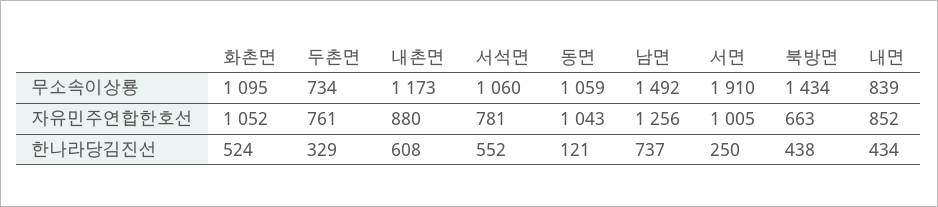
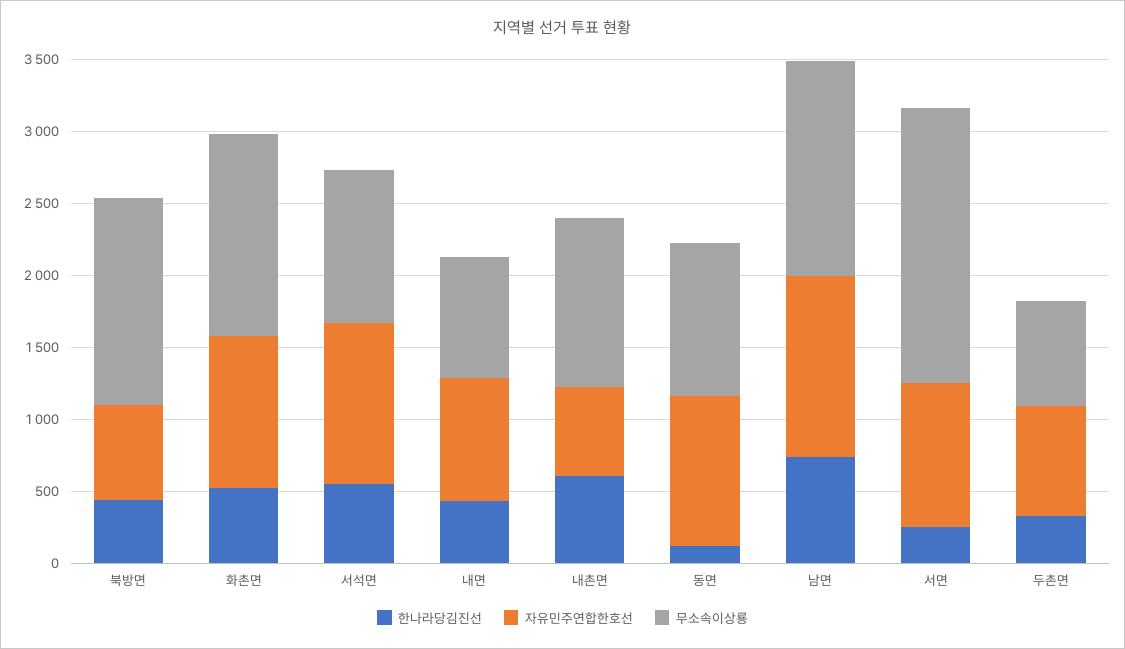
  {
    "무소속이상룡": {
-     "화촌면": 1095,
+     "화촌면": 1400,
      "두촌면": 734,
      "내촌면": 1173,
      "서석면": 1060,
      "동면": 1059,
      "남면": 1492,
      "서면": 1910,
      "북방면": 1434,
      "내면": 839
    },
    "자유민주연합한호선": {
      "화촌면": 1052,
      "두촌면": 761,
-     "내촌면": 880,
+     "내촌면": 600,
-     "서석면": 781,
+     "서석면": 1100,
      "동면": 1043,
      "남면": 1256,
      "서면": 1005,
      "북방면": 663,
      "내면": 852
    },
    "한나라당김진선": {
      "화촌면": 524,
      "두촌면": 329,
      "내촌면": 608,
      "서석면": 552,
      "동면": 121,
      "남면": 737,
      "서면": 250,
      "북방면": 438,
      "내면": 434
    }
  }

